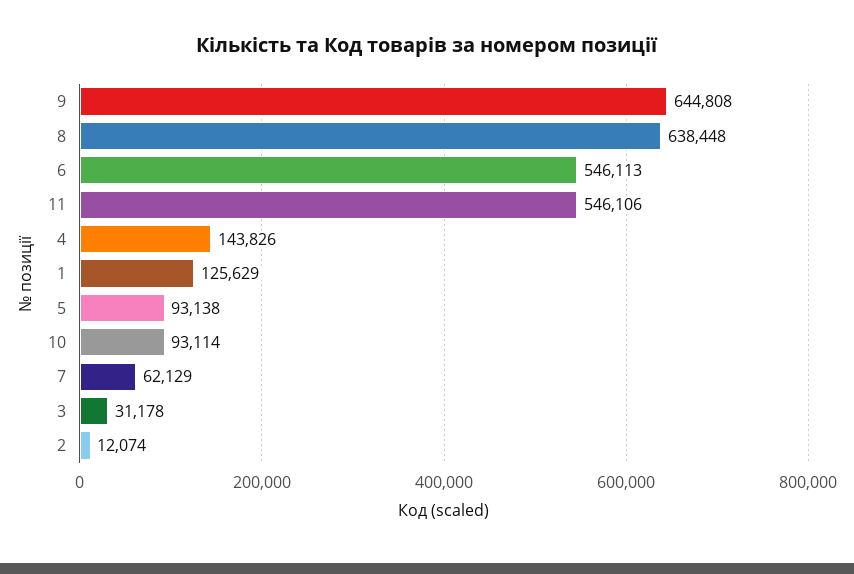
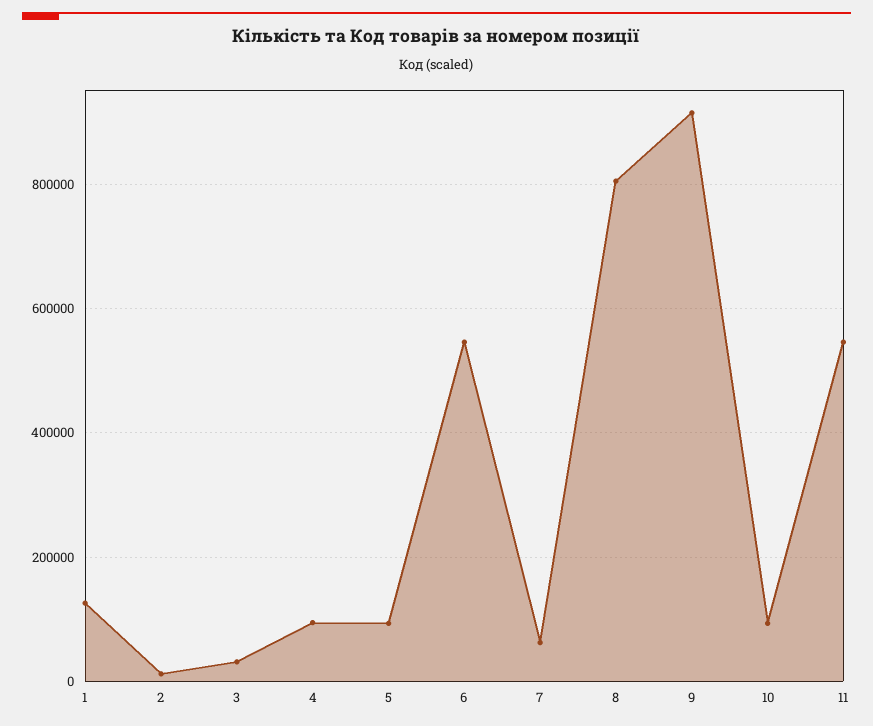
  {
-   "9": 644808,
+   "9": 920000,
-   "8": 638448,
+   "8": 800000,
    "6": 546113,
    "11": 546106,
-   "4": 143826,
+   "4": 100000,
    "1": 125629,
    "5": 93138,
    "10": 93114,
    "7": 62129,
    "3": 31178,
    "2": 12074
  }

